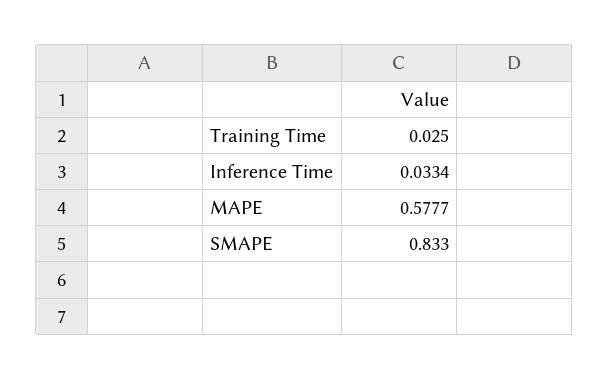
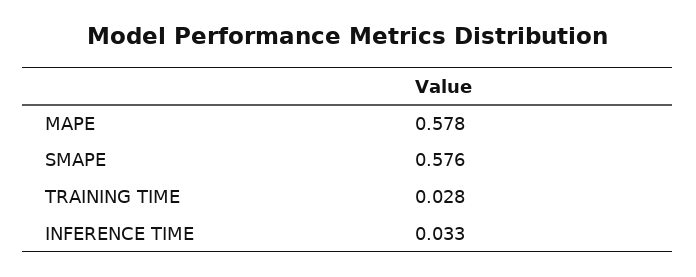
  {
-   "Training Time": 0.025,
+   "Training Time": 0.028,
    "Inference Time": 0.0334,
    "MAPE": 0.5777,
-   "SMAPE": 0.833
+   "SMAPE": 0.576
  }

